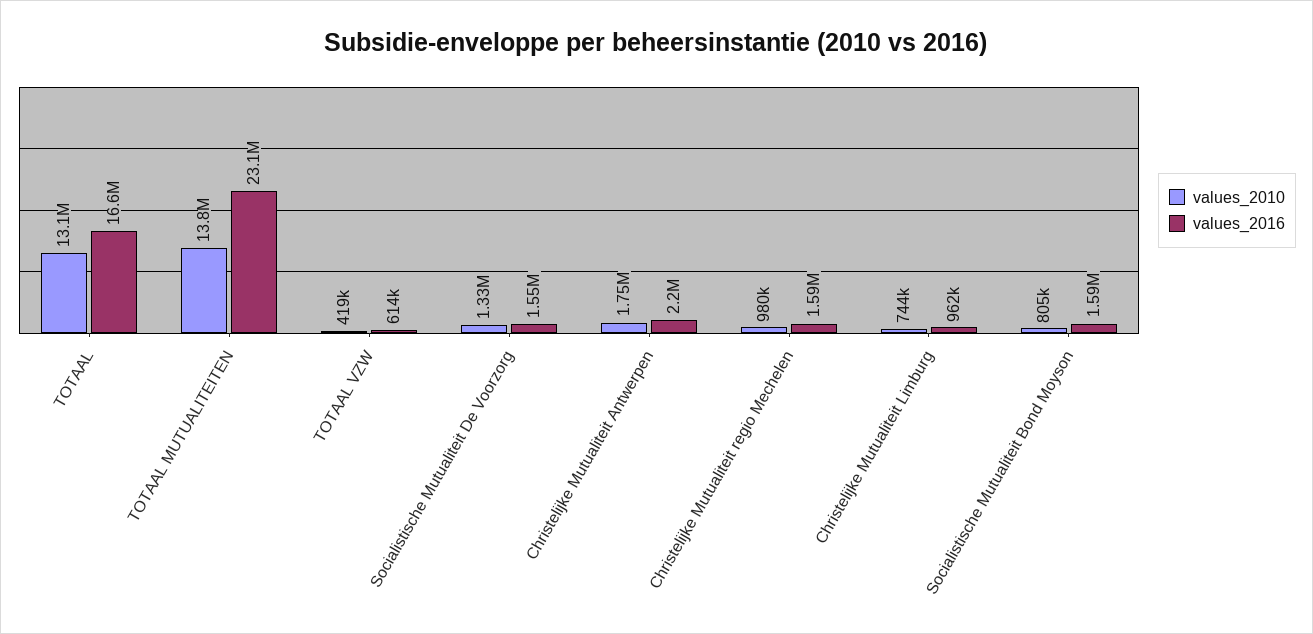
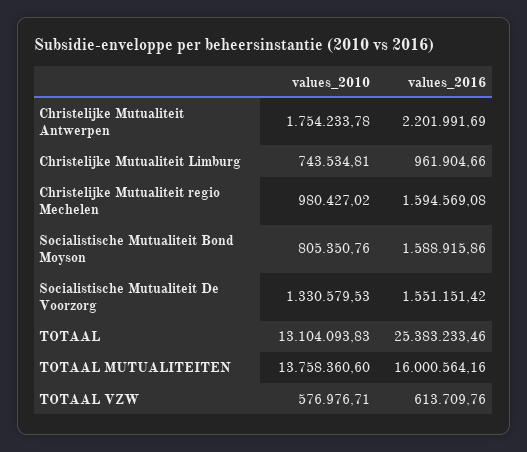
  {
    "values_2010": {
      "TOTAAL": 13104093.83,
      "TOTAAL MUTUALITEITEN": 13758360.6,
-     "TOTAAL VZW": 419000,
+     "TOTAAL VZW": 576976.71,
      "Socialistische Mutualiteit De Voorzorg": 1330579.53,
      "Christelijke Mutualiteit Antwerpen": 1754233.78,
      "Christelijke Mutualiteit regio Mechelen": 980427.02,
      "Christelijke Mutualiteit Limburg": 743534.81,
      "Socialistische Mutualiteit Bond Moyson": 805350.76
    },
    "values_2016": {
-     "TOTAAL": 16600000,
+     "TOTAAL": 25383233.46,
-     "TOTAAL MUTUALITEITEN": 23100000,
+     "TOTAAL MUTUALITEITEN": 16000564.16,
      "TOTAAL VZW": 613709.76,
      "Socialistische Mutualiteit De Voorzorg": 1551151.42,
      "Christelijke Mutualiteit Antwerpen": 2201991.69,
      "Christelijke Mutualiteit regio Mechelen": 1594569.08,
      "Christelijke Mutualiteit Limburg": 961904.66,
      "Socialistische Mutualiteit Bond Moyson": 1588915.86
    }
  }

